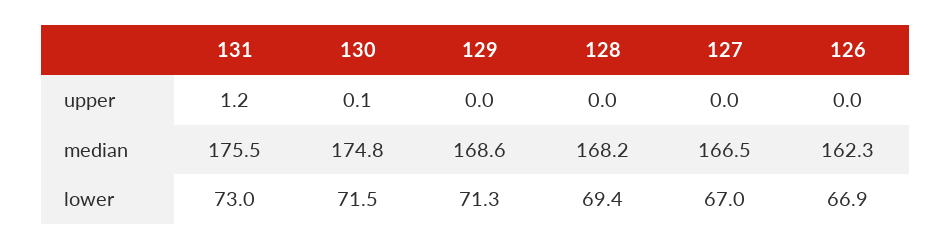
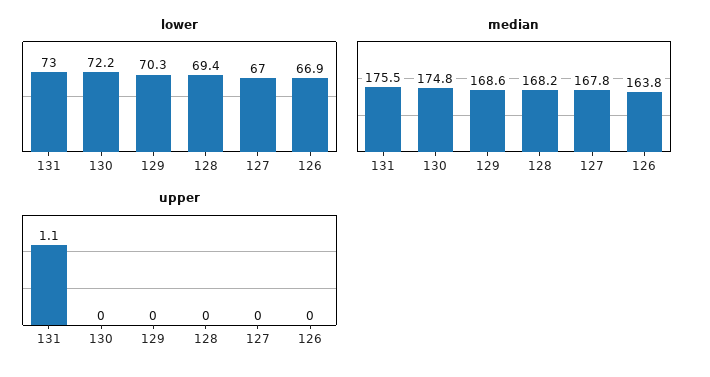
  {
    "upper": {
-     "131": 1.2,
+     "131": 1.1,
-     "130": 0.1,
+     "130": 0,
      "129": 0,
      "128": 0,
      "127": 0,
      "126": 0
    },
    "median": {
      "131": 175.5,
      "130": 174.8,
      "129": 168.6,
      "128": 168.2,
-     "127": 166.5,
+     "127": 167.8,
-     "126": 162.3
+     "126": 163.8
    },
    "lower": {
      "131": 73,
-     "130": 71.5,
+     "130": 72.2,
-     "129": 71.3,
+     "129": 70.3,
      "128": 69.4,
      "127": 67,
      "126": 66.9
    }
  }

